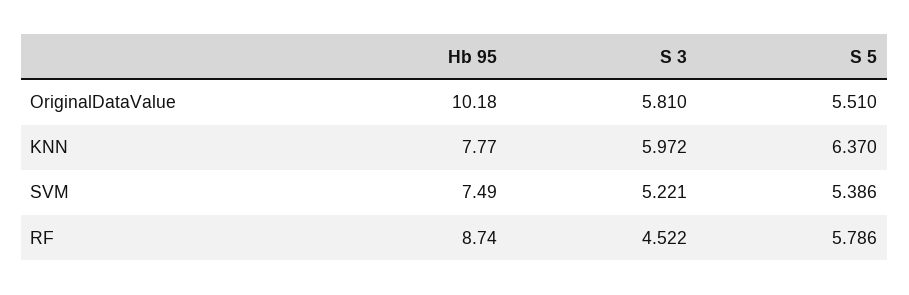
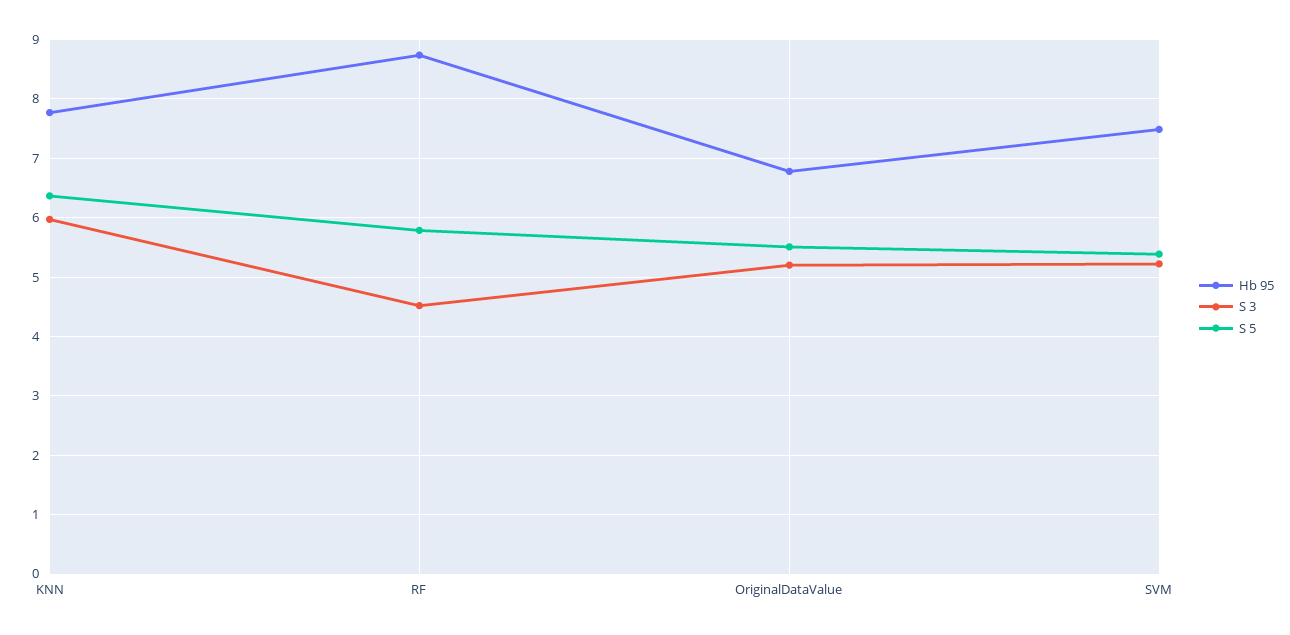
  {
    "Hb 95": {
-     "OriginalDataValue": 10.18,
+     "OriginalDataValue": 6.8,
      "KNN": 7.77,
      "SVM": 7.49,
      "RF": 8.74
    },
    "S 3": {
-     "OriginalDataValue": 5.81,
+     "OriginalDataValue": 5.2,
      "KNN": 5.972,
      "SVM": 5.221,
      "RF": 4.522
    },
    "S 5": {
      "OriginalDataValue": 5.51,
      "KNN": 6.37,
      "SVM": 5.386,
      "RF": 5.786
    }
  }

